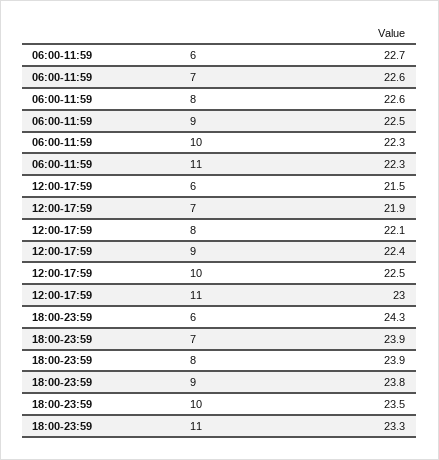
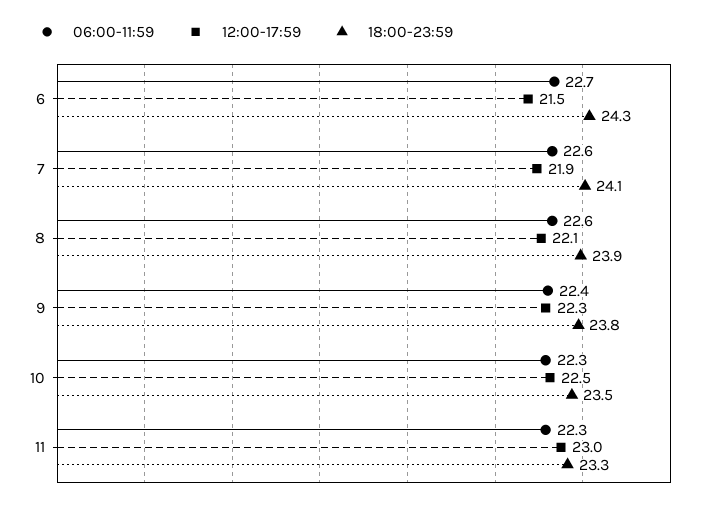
  {
    "06:00-11:59": {
      "6": 22.7,
      "7": 22.6,
      "8": 22.6,
-     "9": 22.5,
+     "9": 22.4,
      "10": 22.3,
      "11": 22.3
    },
    "12:00-17:59": {
      "6": 21.5,
      "7": 21.9,
      "8": 22.1,
-     "9": 22.4,
+     "9": 22.3,
      "10": 22.5,
      "11": 23
    },
    "18:00-23:59": {
      "6": 24.3,
-     "7": 23.9,
+     "7": 24.1,
      "8": 23.9,
      "9": 23.8,
      "10": 23.5,
      "11": 23.3
    }
  }

